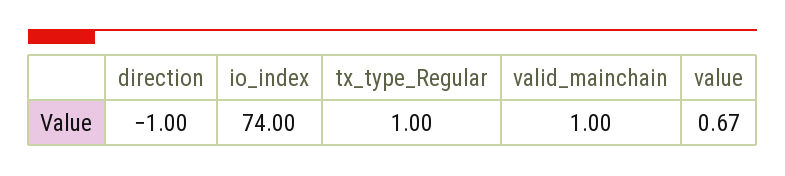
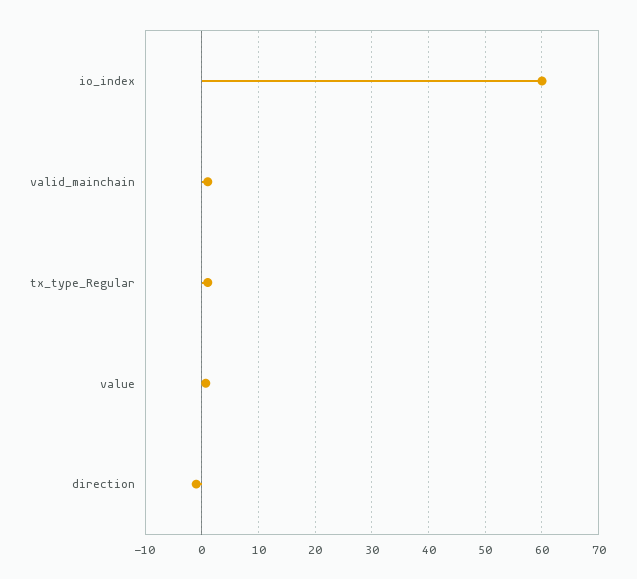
  {
    "direction": -1,
-   "io_index": 74,
+   "io_index": 60,
    "tx_type_Regular": 1,
    "valid_mainchain": 1,
    "value": 0.67
  }

